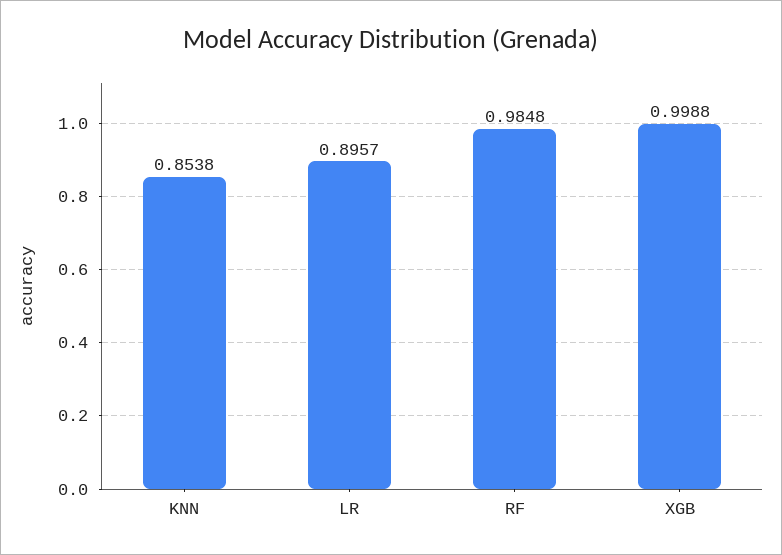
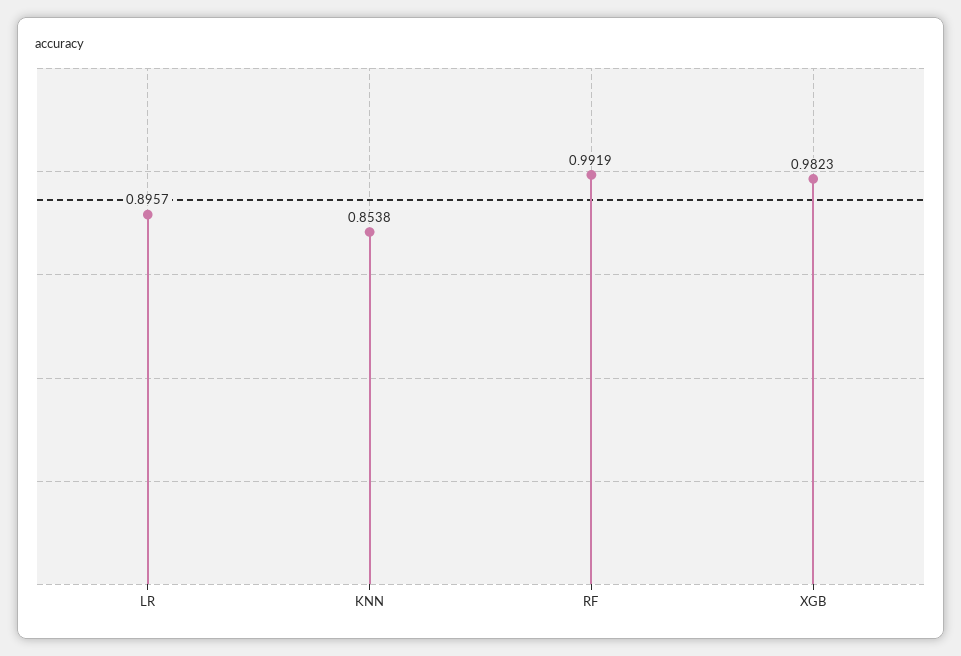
  {
    "KNN": 0.8538,
    "LR": 0.8957,
-   "RF": 0.9848,
+   "RF": 0.9919,
-   "XGB": 0.9988
+   "XGB": 0.9823
  }

